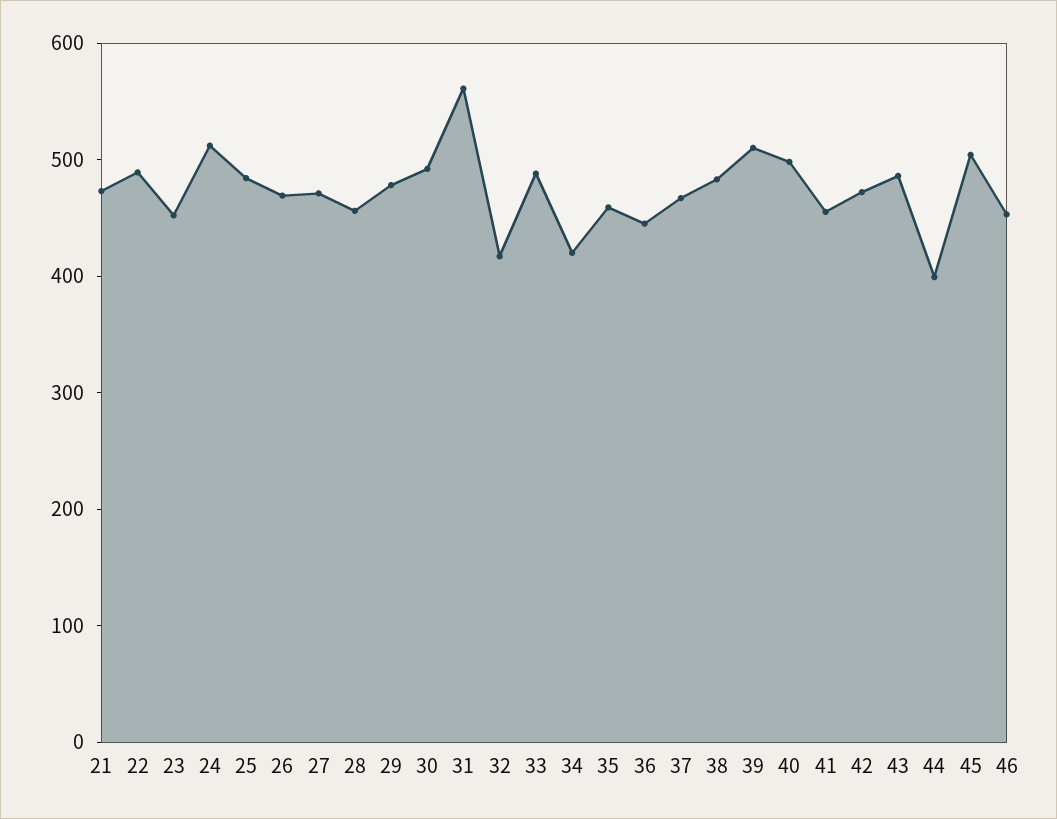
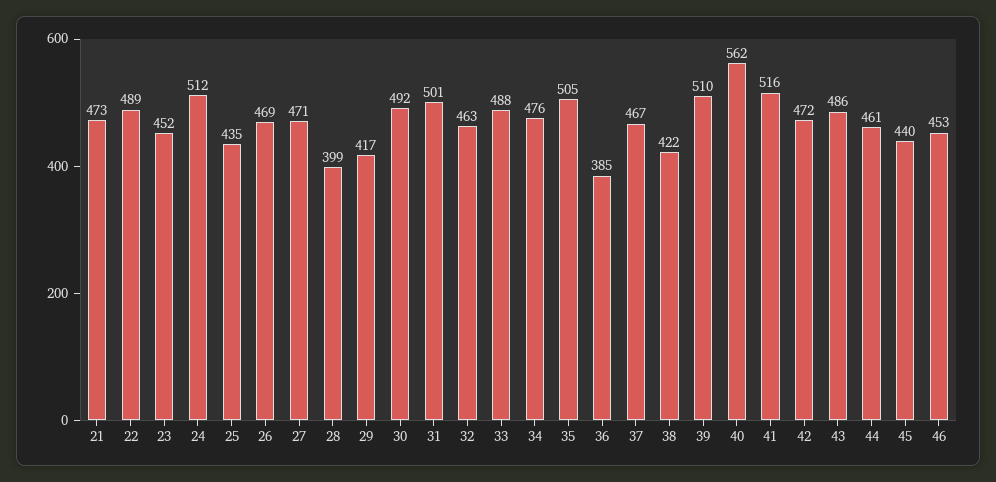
  {
    "21": 473,
    "22": 489,
    "23": 452,
    "24": 512,
-   "25": 480,
+   "25": 435,
    "26": 469,
    "27": 471,
-   "28": 460,
+   "28": 399,
-   "29": 480,
+   "29": 417,
    "30": 492,
-   "31": 560,
+   "31": 501,
-   "32": 420,
+   "32": 463,
    "33": 488,
-   "34": 420,
+   "34": 476,
-   "35": 460,
+   "35": 505,
-   "36": 440,
+   "36": 385,
    "37": 467,
-   "38": 480,
+   "38": 422,
    "39": 510,
-   "40": 500,
+   "40": 562,
-   "41": 460,
+   "41": 516,
    "42": 472,
    "43": 486,
-   "44": 400,
+   "44": 461,
-   "45": 500,
+   "45": 440,
    "46": 453
  }

